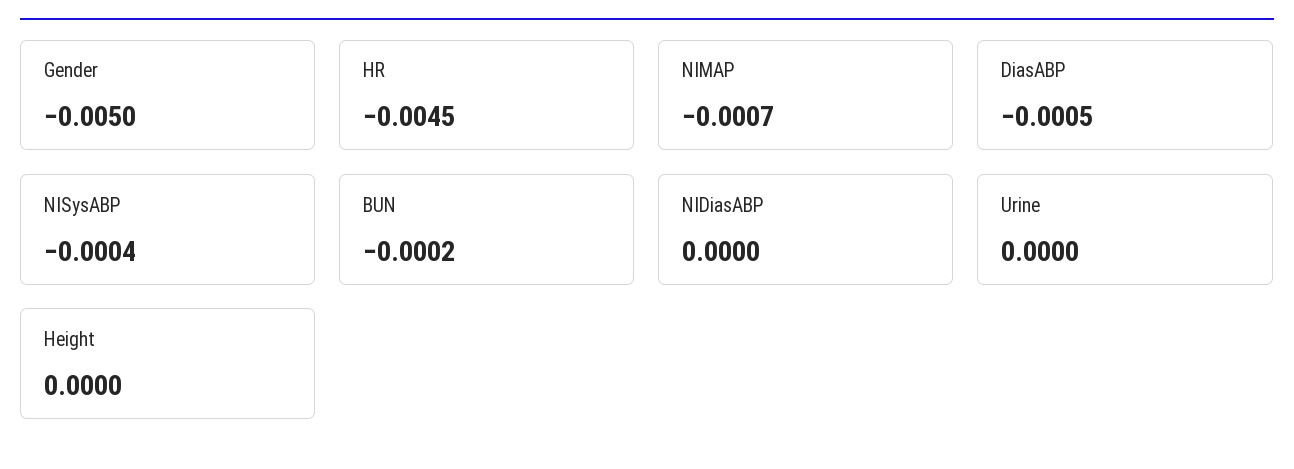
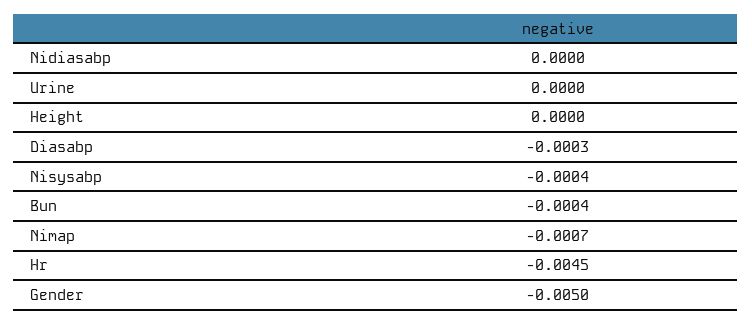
  {
    "Gender": -0.005,
    "HR": -0.0045,
    "NIMAP": -0.0007,
-   "DiasABP": -0.0005,
+   "DiasABP": -0.0003,
    "NISysABP": -0.0004,
-   "BUN": -0.0002,
+   "BUN": -0.0004,
    "NIDiasABP": 0,
    "Urine": 0,
    "Height": 0
  }

